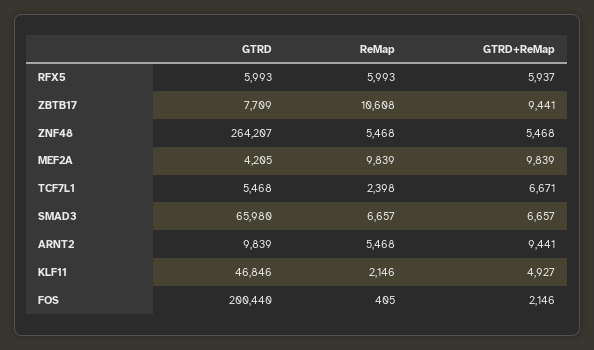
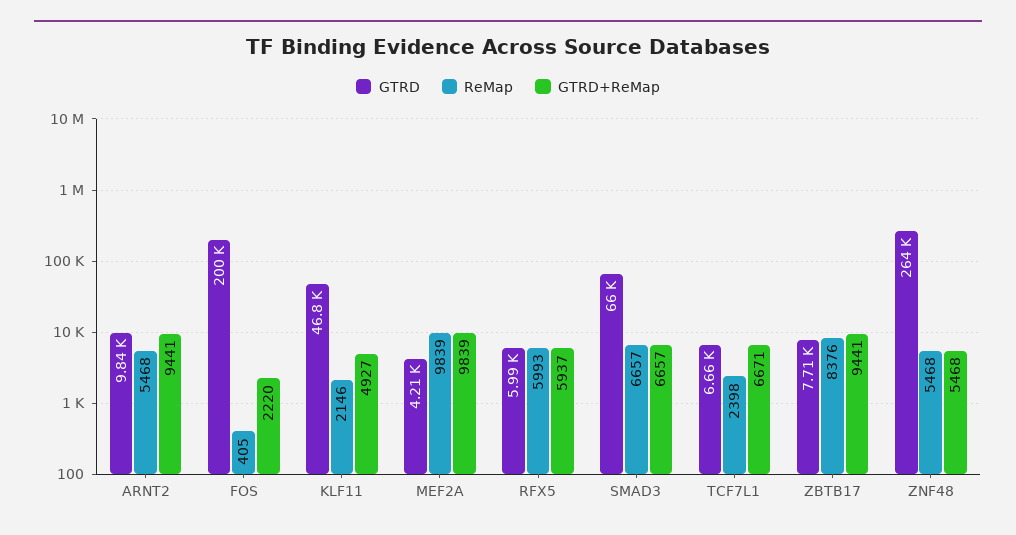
  {
    "GTRD": {
      "RFX5": 5993,
      "ZBTB17": 7709,
      "ZNF48": 264207,
      "MEF2A": 4205,
-     "TCF7L1": 5468,
+     "TCF7L1": 6660,
      "SMAD3": 65980,
      "ARNT2": 9839,
      "KLF11": 46846,
      "FOS": 200440
    },
    "ReMap": {
      "RFX5": 5993,
-     "ZBTB17": 10608,
+     "ZBTB17": 8376,
      "ZNF48": 5468,
      "MEF2A": 9839,
      "TCF7L1": 2398,
      "SMAD3": 6657,
      "ARNT2": 5468,
      "KLF11": 2146,
      "FOS": 405
    },
    "GTRD+ReMap": {
      "RFX5": 5937,
      "ZBTB17": 9441,
      "ZNF48": 5468,
      "MEF2A": 9839,
      "TCF7L1": 6671,
      "SMAD3": 6657,
      "ARNT2": 9441,
      "KLF11": 4927,
-     "FOS": 2146
+     "FOS": 2220
    }
  }

